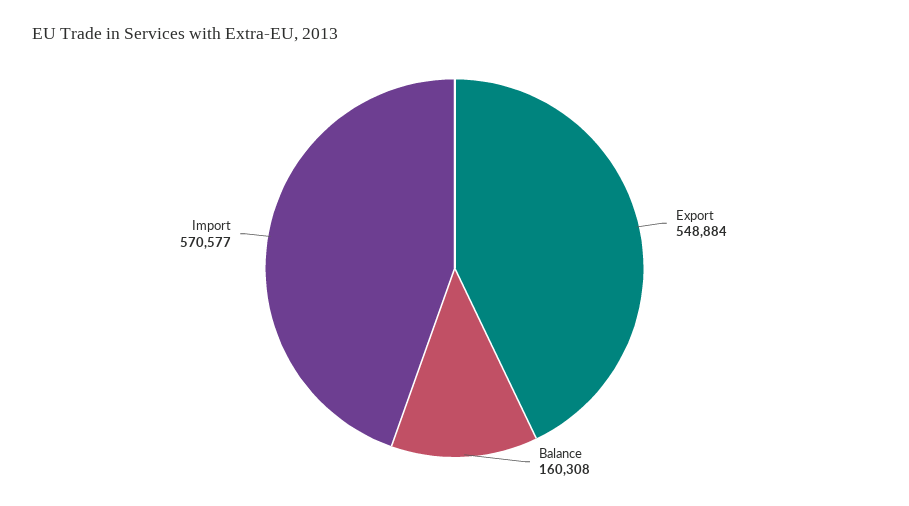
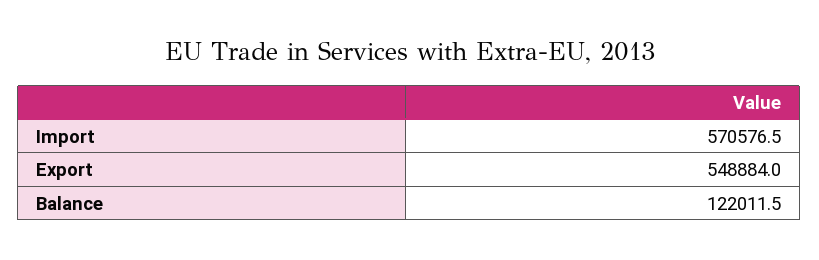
  {
    "Export": 548884,
-   "Balance": 160308,
+   "Balance": 122011.5,
    "Import": 570576.5
  }

